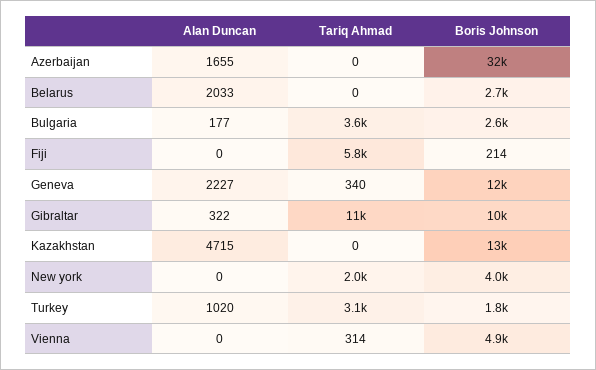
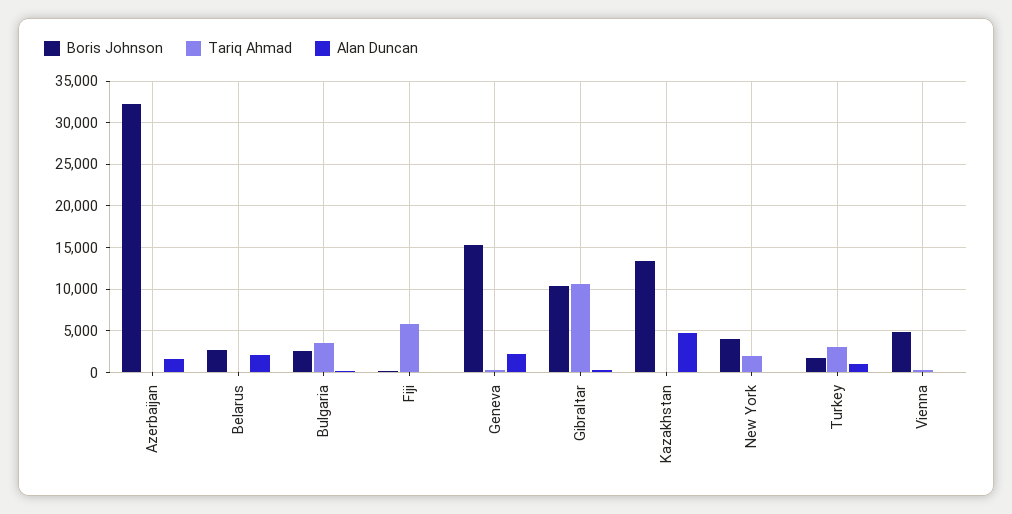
  {
    "Alan Duncan": {
      "Azerbaijan": 1655,
      "Belarus": 2033,
      "Bulgaria": 177,
      "Fiji": 0,
      "Geneva": 2227,
      "Gibraltar": 322,
      "Kazakhstan": 4715,
      "New york": 0,
      "Turkey": 1020,
      "Vienna": 0
    },
    "Tariq Ahmad": {
      "Azerbaijan": 0,
      "Belarus": 0,
      "Bulgaria": 3600,
      "Fiji": 5800,
      "Geneva": 340,
      "Gibraltar": 11000,
      "Kazakhstan": 0,
      "New york": 2000,
      "Turkey": 3100,
      "Vienna": 314
    },
    "Boris Johnson": {
      "Azerbaijan": 32000,
      "Belarus": 2700,
      "Bulgaria": 2600,
      "Fiji": 214,
-     "Geneva": 12000,
+     "Geneva": 15000,
      "Gibraltar": 10000,
      "Kazakhstan": 13000,
      "New york": 4000,
      "Turkey": 1800,
      "Vienna": 4900
    }
  }

